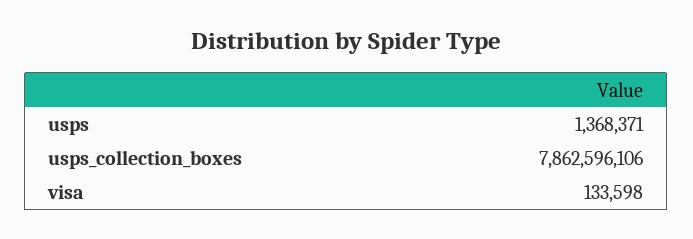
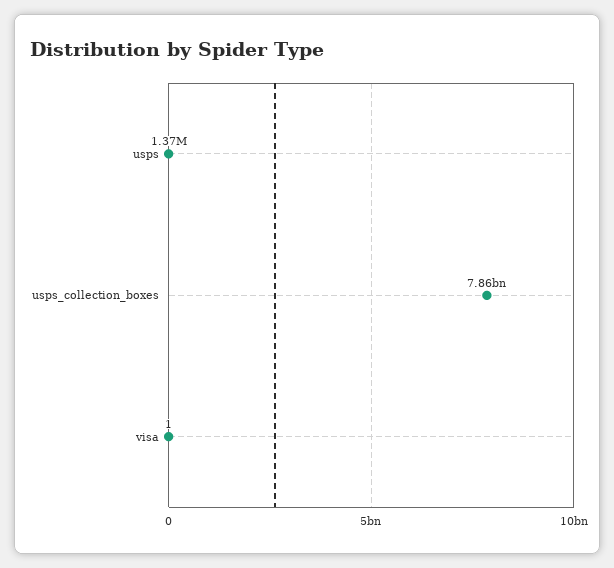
  {
    "usps": 1368371,
    "usps_collection_boxes": 7862596106,
-   "visa": 133598
+   "visa": 1
  }

